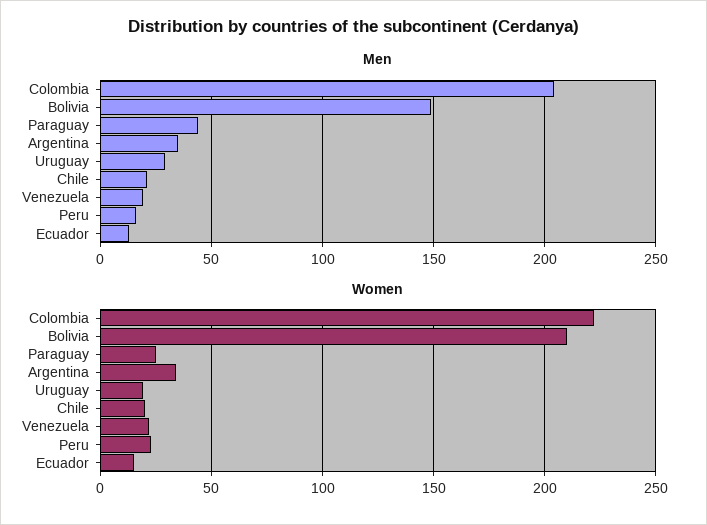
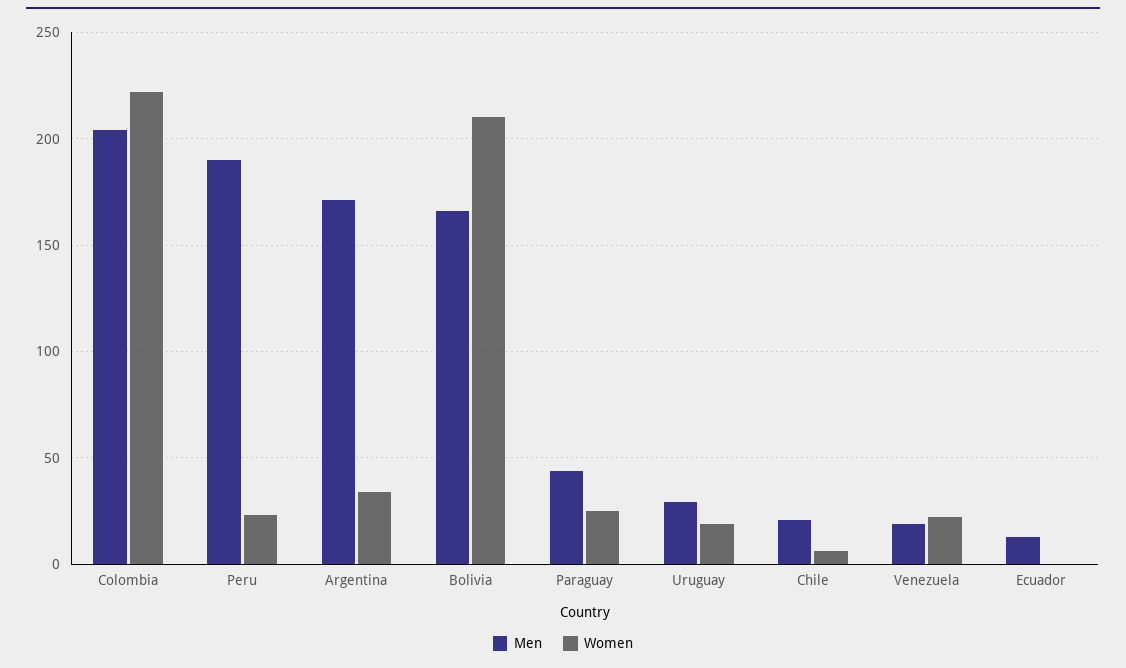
  {
    "Men": {
      "Colombia": 205,
-     "Bolivia": 150,
+     "Bolivia": 165,
      "Paraguay": 45,
-     "Argentina": 35,
+     "Argentina": 170,
      "Uruguay": 30,
      "Chile": 20,
      "Venezuela": 20,
-     "Peru": 15,
+     "Peru": 190,
      "Ecuador": 15
    },
    "Women": {
      "Colombia": 220,
      "Bolivia": 210,
      "Paraguay": 25,
      "Argentina": 35,
      "Uruguay": 20,
-     "Chile": 20,
+     "Chile": 5,
      "Venezuela": 20,
      "Peru": 25,
-     "Ecuador": 15
+     "Ecuador": 0
    }
  }

